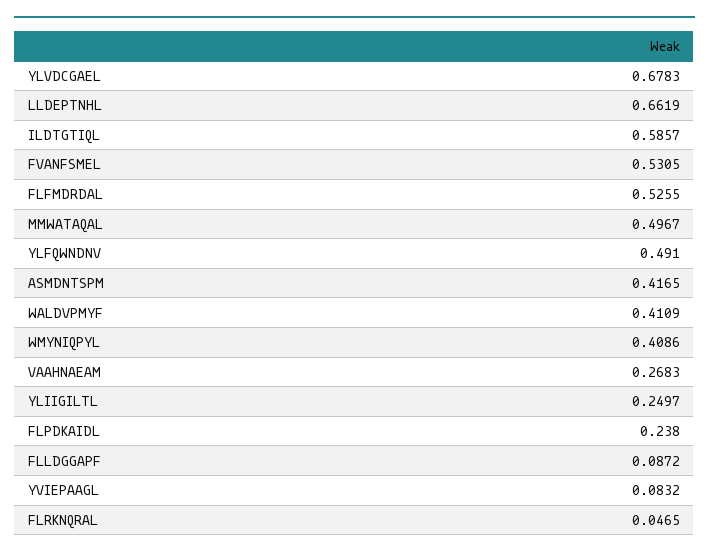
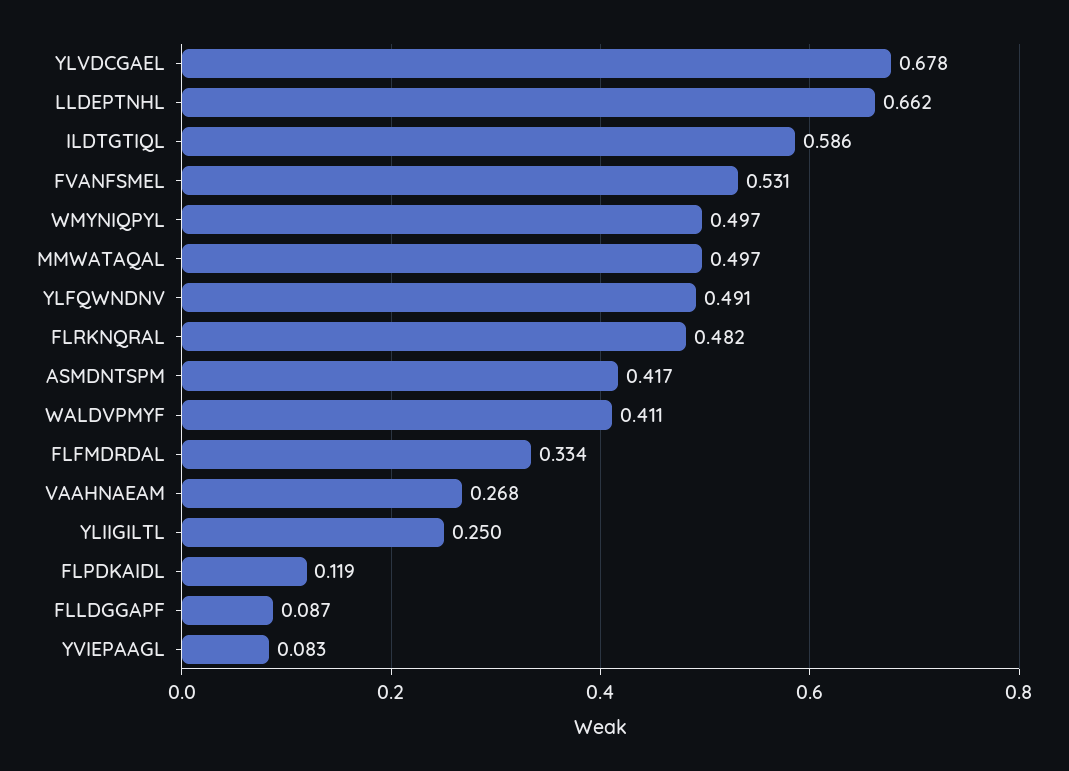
  {
    "YLVDCGAEL": 0.6783,
    "LLDEPTNHL": 0.6619,
    "ILDTGTIQL": 0.5857,
    "FVANFSMEL": 0.5305,
-   "FLFMDRDAL": 0.5255,
+   "FLFMDRDAL": 0.334,
    "MMWATAQAL": 0.4967,
    "YLFQWNDNV": 0.491,
    "ASMDNTSPM": 0.4165,
    "WALDVPMYF": 0.4109,
-   "WMYNIQPYL": 0.4086,
+   "WMYNIQPYL": 0.497,
    "VAAHNAEAM": 0.2683,
    "YLIIGILTL": 0.2497,
-   "FLPDKAIDL": 0.238,
+   "FLPDKAIDL": 0.119,
    "FLLDGGAPF": 0.0872,
    "YVIEPAAGL": 0.0832,
-   "FLRKNQRAL": 0.0465
+   "FLRKNQRAL": 0.482
  }

